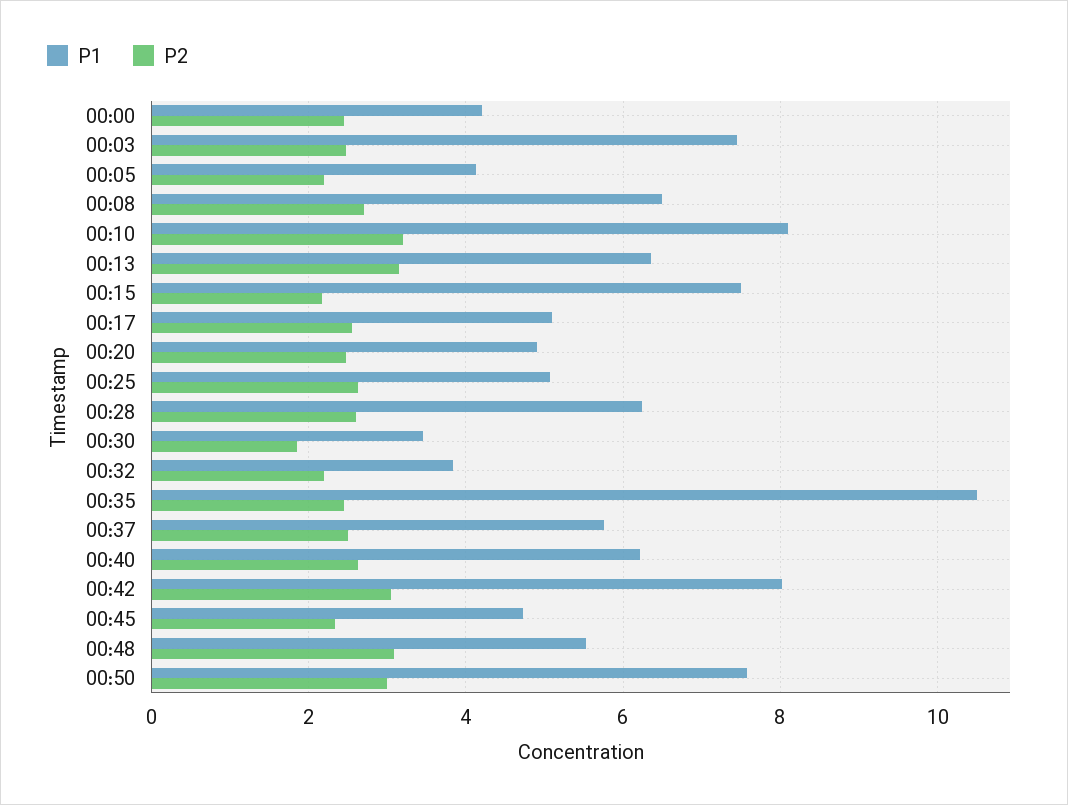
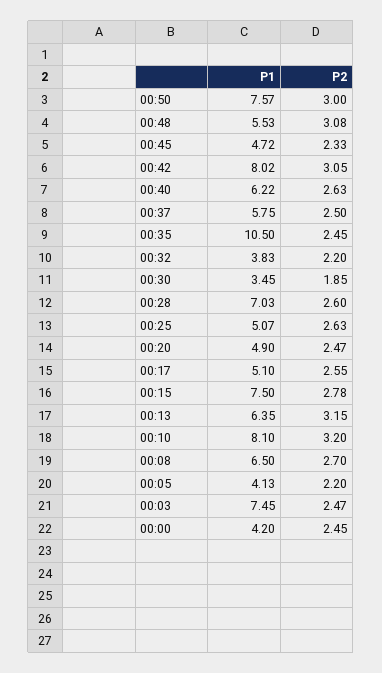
  {
    "P1": {
      "00:00": 4.2,
      "00:03": 7.45,
      "00:05": 4.13,
      "00:08": 6.5,
      "00:10": 8.1,
      "00:13": 6.35,
      "00:15": 7.5,
      "00:17": 5.1,
      "00:20": 4.9,
      "00:25": 5.07,
-     "00:28": 6.2,
+     "00:28": 7.03,
      "00:30": 3.45,
      "00:32": 3.83,
      "00:35": 10.5,
      "00:37": 5.75,
      "00:40": 6.22,
      "00:42": 8.02,
      "00:45": 4.72,
      "00:48": 5.53,
      "00:50": 7.57
    },
    "P2": {
      "00:00": 2.45,
      "00:03": 2.47,
      "00:05": 2.2,
      "00:08": 2.7,
      "00:10": 3.2,
      "00:13": 3.15,
-     "00:15": 2.2,
+     "00:15": 2.78,
      "00:17": 2.55,
      "00:20": 2.47,
      "00:25": 2.63,
      "00:28": 2.6,
      "00:30": 1.85,
      "00:32": 2.2,
      "00:35": 2.45,
      "00:37": 2.5,
      "00:40": 2.63,
      "00:42": 3.05,
      "00:45": 2.33,
      "00:48": 3.08,
      "00:50": 3
    }
  }

